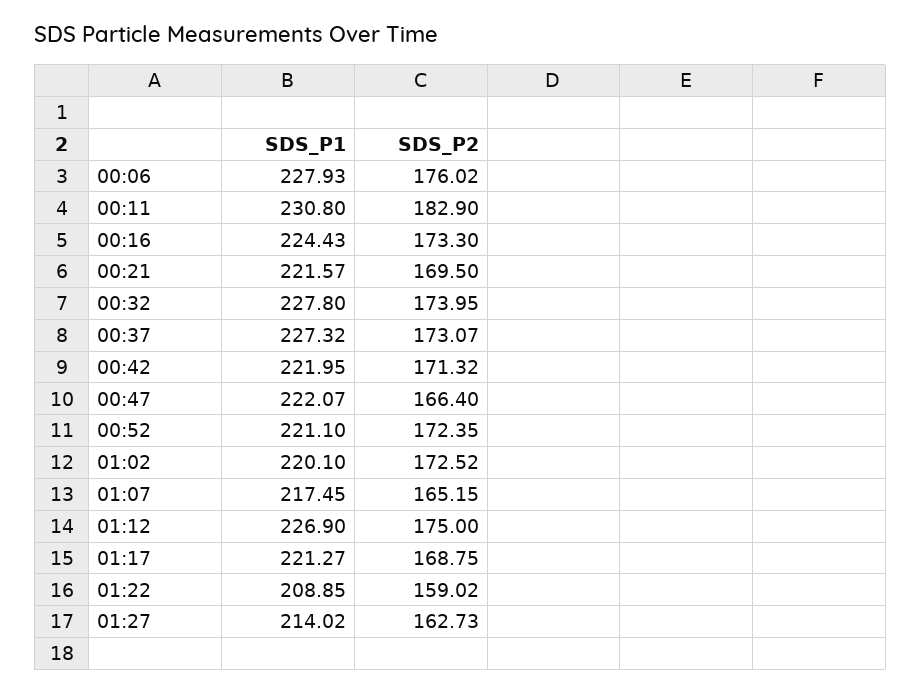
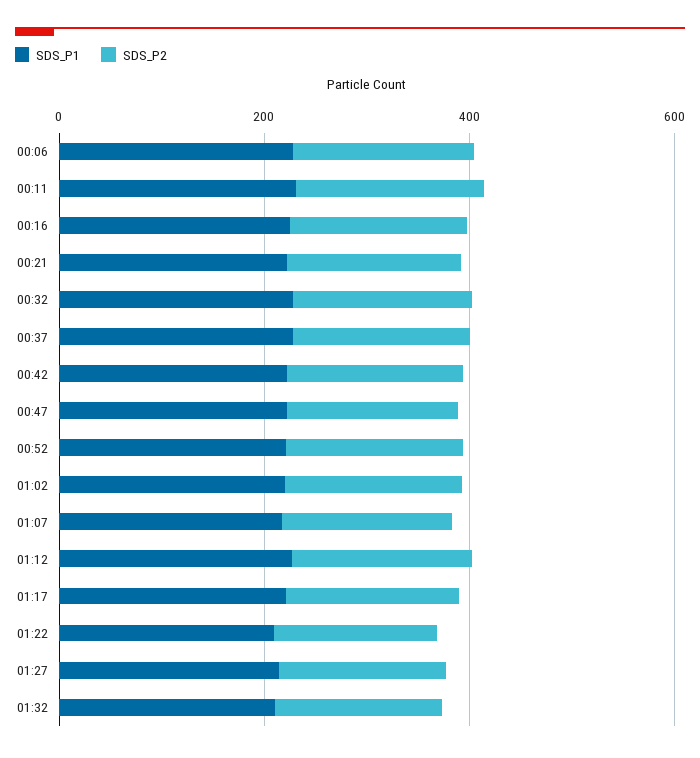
  {
    "SDS_P1": {
      "00:06": 227.93,
      "00:11": 230.8,
      "00:16": 224.43,
      "00:21": 221.57,
      "00:32": 227.8,
      "00:37": 227.32,
      "00:42": 221.95,
      "00:47": 222.07,
      "00:52": 221.1,
      "01:02": 220.1,
      "01:07": 217.45,
      "01:12": 226.9,
      "01:17": 221.27,
      "01:22": 208.85,
-     "01:27": 214.02
+     "01:27": 214.02,
+     "01:32": 200
    },
    "SDS_P2": {
      "00:06": 176.02,
      "00:11": 182.9,
      "00:16": 173.3,
      "00:21": 169.5,
      "00:32": 173.95,
      "00:37": 173.07,
      "00:42": 171.32,
      "00:47": 166.4,
      "00:52": 172.35,
      "01:02": 172.52,
      "01:07": 165.15,
      "01:12": 175,
      "01:17": 168.75,
      "01:22": 159.02,
-     "01:27": 162.73
+     "01:27": 162.73,
+     "01:32": 150
    }
  }

